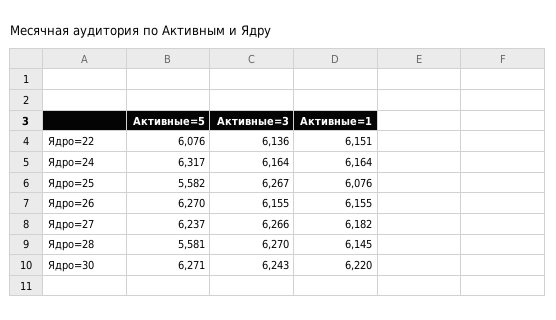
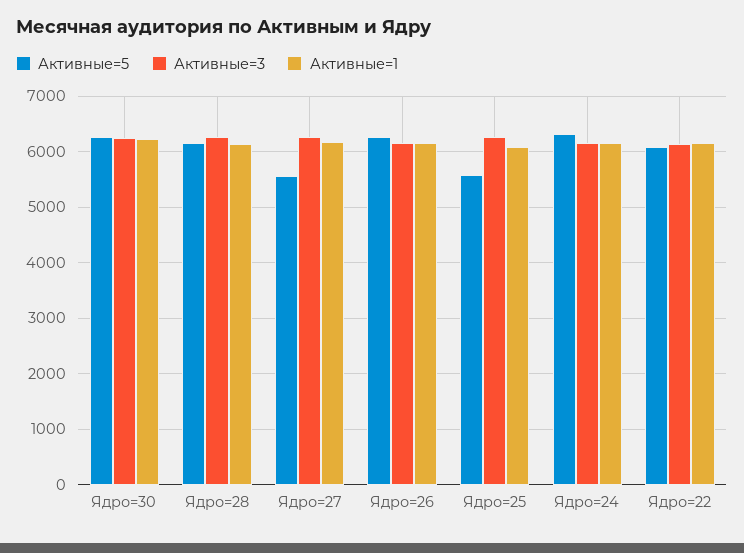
  {
    "Активные=5": {
      "Ядро=22": 6076,
      "Ядро=24": 6317,
      "Ядро=25": 5582,
      "Ядро=26": 6270,
-     "Ядро=27": 6237,
+     "Ядро=27": 5600,
-     "Ядро=28": 5581,
+     "Ядро=28": 6200,
      "Ядро=30": 6271
    },
    "Активные=3": {
      "Ядро=22": 6136,
      "Ядро=24": 6164,
      "Ядро=25": 6267,
      "Ядро=26": 6155,
      "Ядро=27": 6266,
      "Ядро=28": 6270,
      "Ядро=30": 6243
    },
    "Активные=1": {
      "Ядро=22": 6151,
      "Ядро=24": 6164,
      "Ядро=25": 6076,
      "Ядро=26": 6155,
      "Ядро=27": 6182,
      "Ядро=28": 6145,
      "Ядро=30": 6220
    }
  }

